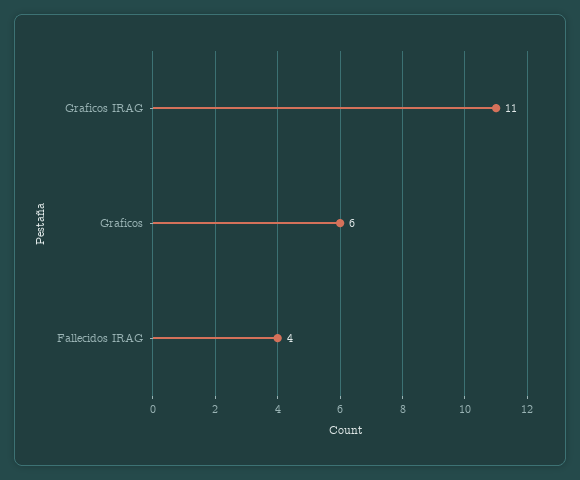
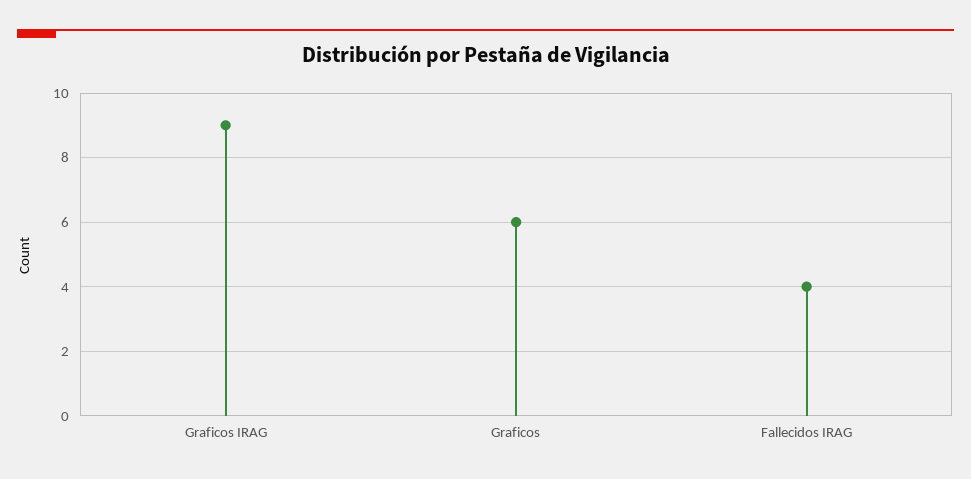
  {
-   "Graficos IRAG": 11,
+   "Graficos IRAG": 9,
    "Graficos": 6,
    "Fallecidos IRAG": 4
  }

